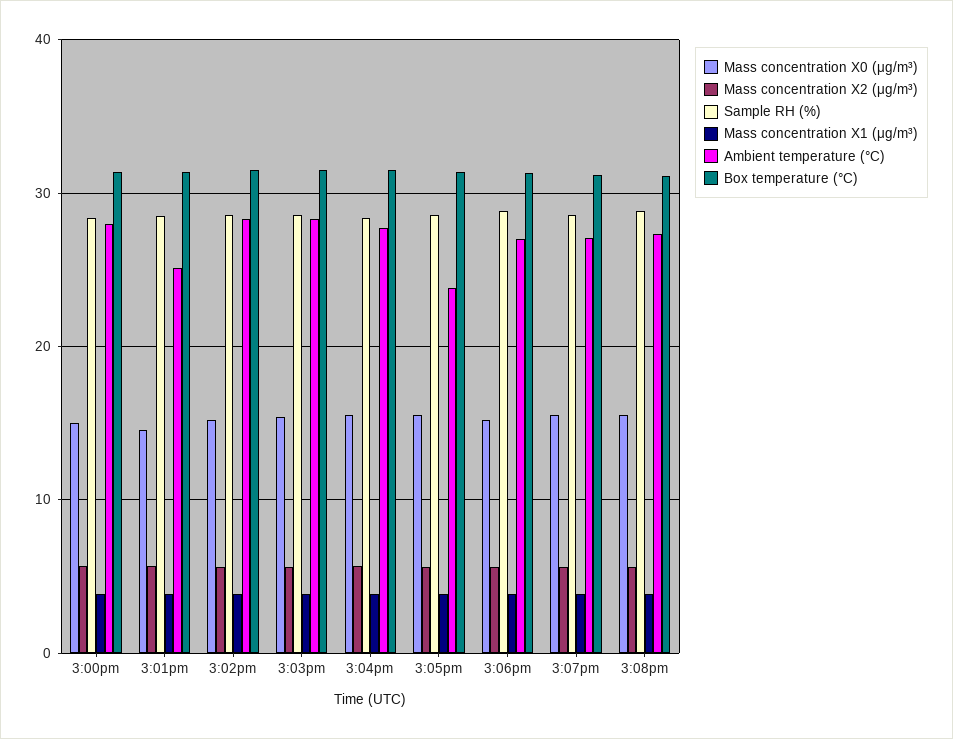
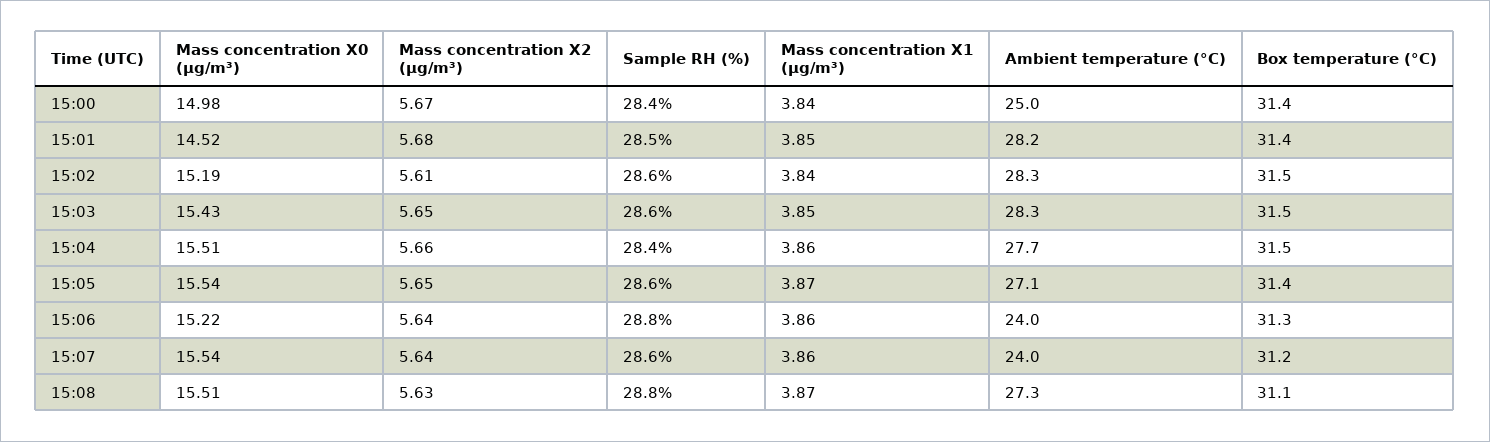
  {
    "Mass concentration X0 (μg/m³)": {
      "3:00pm": 14.98,
      "3:01pm": 14.52,
      "3:02pm": 15.19,
      "3:03pm": 15.43,
      "3:04pm": 15.51,
      "3:05pm": 15.54,
      "3:06pm": 15.22,
      "3:07pm": 15.54,
      "3:08pm": 15.51
    },
    "Mass concentration X2 (μg/m³)": {
      "3:00pm": 5.67,
      "3:01pm": 5.68,
      "3:02pm": 5.61,
      "3:03pm": 5.65,
      "3:04pm": 5.66,
      "3:05pm": 5.65,
      "3:06pm": 5.64,
      "3:07pm": 5.64,
      "3:08pm": 5.63
    },
    "Sample RH (%)": {
      "3:00pm": 28.4,
      "3:01pm": 28.5,
      "3:02pm": 28.6,
      "3:03pm": 28.6,
      "3:04pm": 28.4,
      "3:05pm": 28.6,
      "3:06pm": 28.8,
      "3:07pm": 28.6,
      "3:08pm": 28.8
    },
    "Mass concentration X1 (μg/m³)": {
      "3:00pm": 3.84,
      "3:01pm": 3.85,
      "3:02pm": 3.84,
      "3:03pm": 3.85,
      "3:04pm": 3.86,
      "3:05pm": 3.87,
      "3:06pm": 3.86,
      "3:07pm": 3.86,
      "3:08pm": 3.87
    },
    "Ambient temperature (°C)": {
-     "3:00pm": 28,
+     "3:00pm": 25,
-     "3:01pm": 25,
+     "3:01pm": 28.2,
      "3:02pm": 28.3,
      "3:03pm": 28.3,
      "3:04pm": 27.7,
-     "3:05pm": 24,
+     "3:05pm": 27.1,
-     "3:06pm": 27,
+     "3:06pm": 24,
-     "3:07pm": 27,
+     "3:07pm": 24,
      "3:08pm": 27.3
    },
    "Box temperature (°C)": {
      "3:00pm": 31.4,
      "3:01pm": 31.4,
      "3:02pm": 31.5,
      "3:03pm": 31.5,
      "3:04pm": 31.5,
      "3:05pm": 31.4,
      "3:06pm": 31.3,
      "3:07pm": 31.2,
      "3:08pm": 31.1
    }
  }

